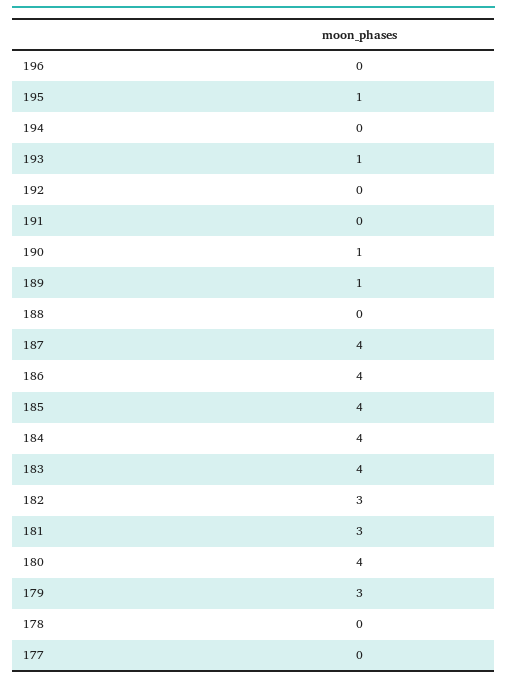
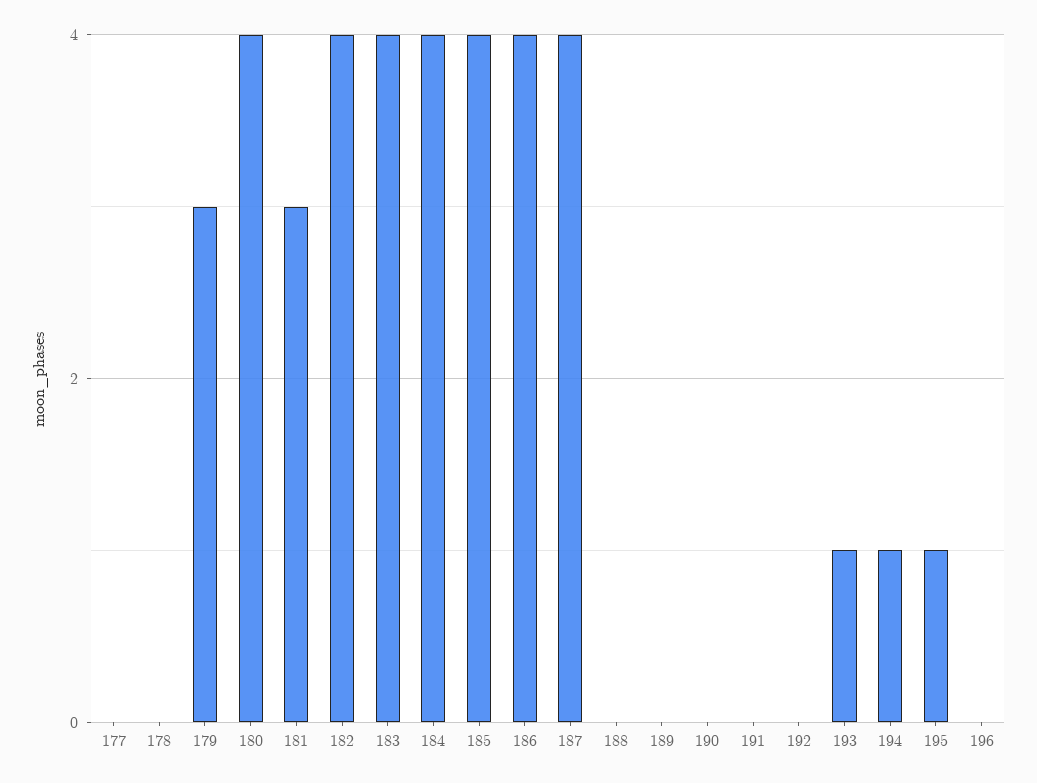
  {
    "196": 0,
    "195": 1,
-   "194": 0,
+   "194": 1,
    "193": 1,
    "192": 0,
    "191": 0,
-   "190": 1,
+   "190": 0,
-   "189": 1,
+   "189": 0,
    "188": 0,
    "187": 4,
    "186": 4,
    "185": 4,
    "184": 4,
    "183": 4,
-   "182": 3,
+   "182": 4,
    "181": 3,
    "180": 4,
    "179": 3,
    "178": 0,
    "177": 0
  }

